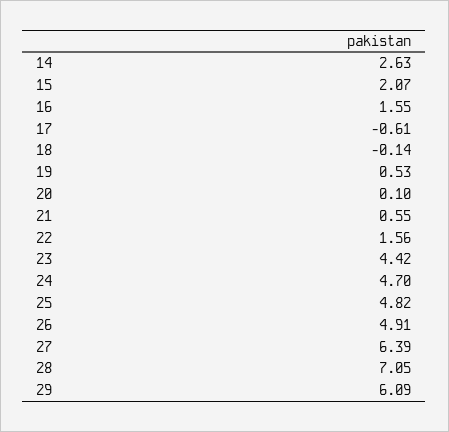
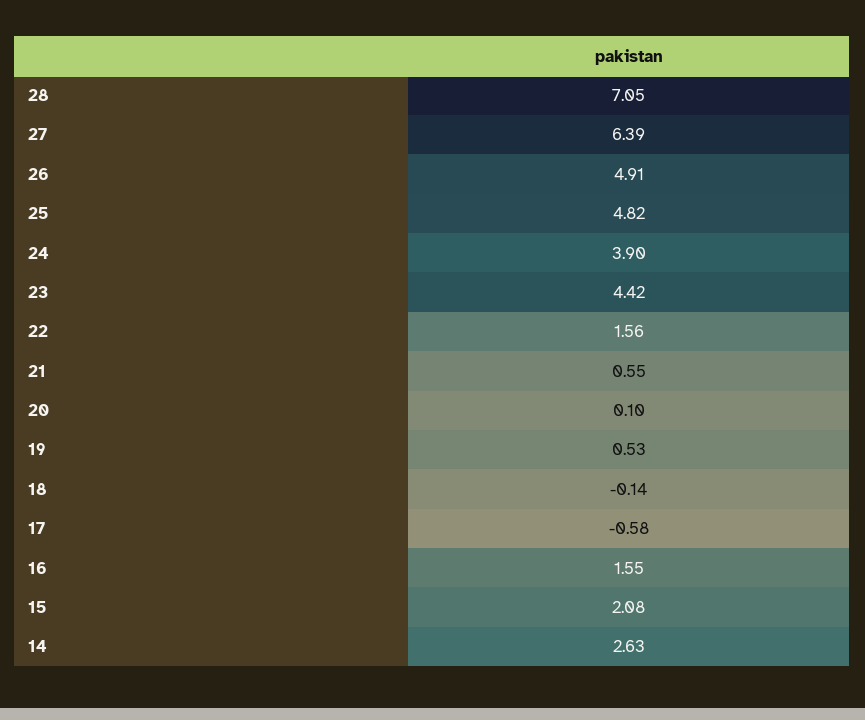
  {
    "14": 2.63,
-   "15": 2.07,
+   "15": 2.08,
    "16": 1.55,
-   "17": -0.61,
+   "17": -0.58,
    "18": -0.14,
    "19": 0.53,
    "20": 0.1,
    "21": 0.55,
    "22": 1.56,
    "23": 4.42,
-   "24": 4.7,
+   "24": 3.9,
    "25": 4.82,
    "26": 4.91,
    "27": 6.39,
-   "28": 7.05,
+   "28": 7.05
-   "29": 6.09
  }

